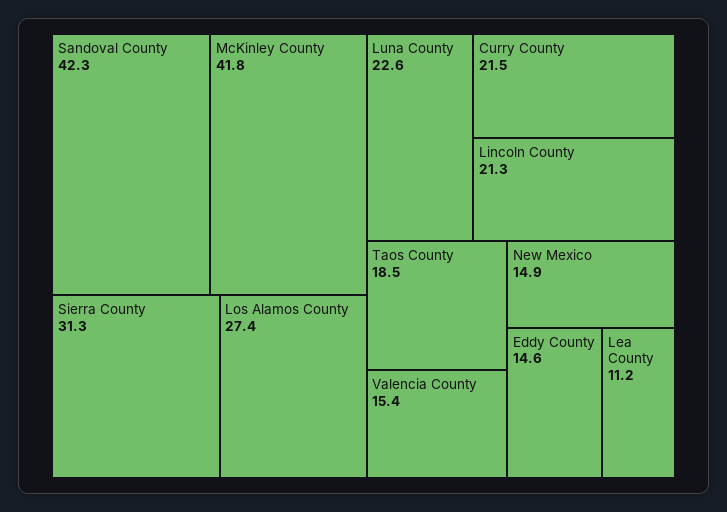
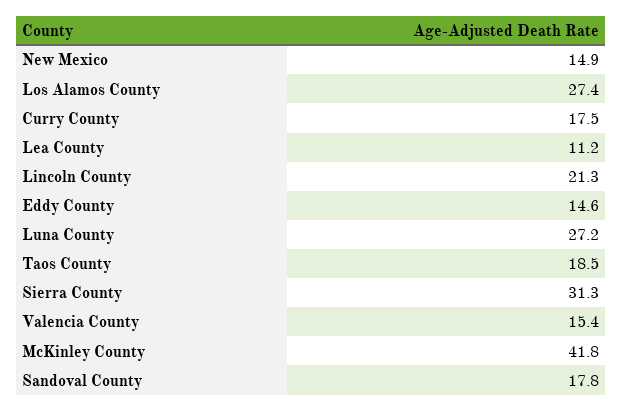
  {
-   "Sandoval County": 42.3,
+   "Sandoval County": 17.8,
    "McKinley County": 41.8,
    "Sierra County": 31.3,
    "Los Alamos County": 27.4,
-   "Luna County": 22.6,
+   "Luna County": 27.2,
-   "Curry County": 21.5,
+   "Curry County": 17.5,
    "Lincoln County": 21.3,
    "Taos County": 18.5,
    "Valencia County": 15.4,
    "New Mexico": 14.9,
    "Eddy County": 14.6,
    "Lea County": 11.2
  }

